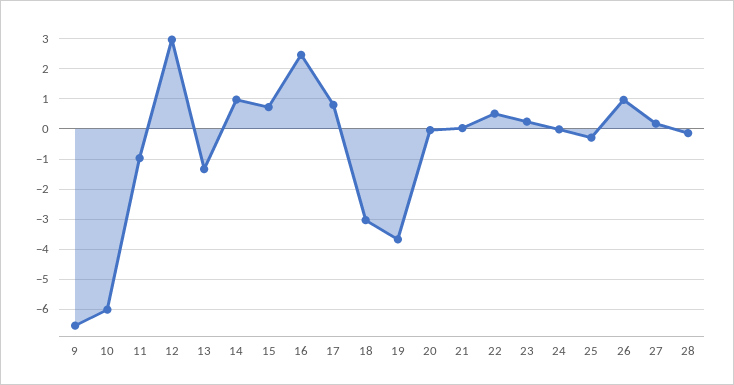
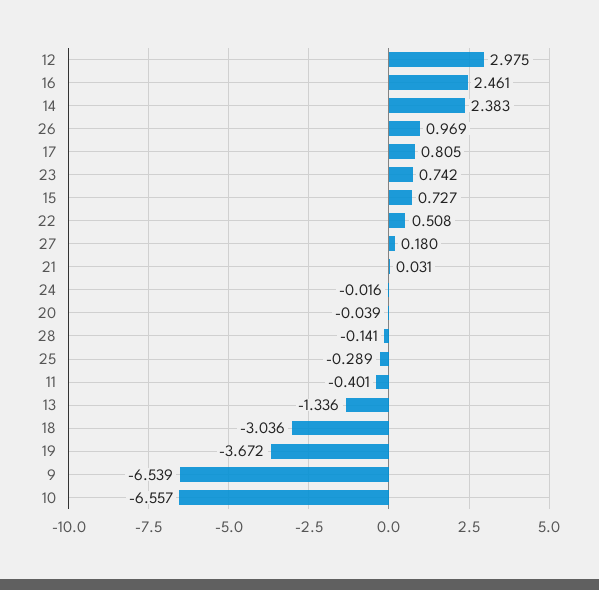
  {
    "9": -6.539,
-   "10": -6,
+   "10": -6.557,
-   "11": -1,
+   "11": -0.401,
    "12": 2.975,
    "13": -1.336,
-   "14": 1,
+   "14": 2.383,
    "15": 0.727,
    "16": 2.461,
    "17": 0.805,
    "18": -3.036,
    "19": -3.672,
    "20": -0.039,
    "21": 0.031,
    "22": 0.508,
-   "23": 0.2,
+   "23": 0.742,
    "24": -0.016,
    "25": -0.289,
    "26": 0.969,
    "27": 0.18,
    "28": -0.141
  }

